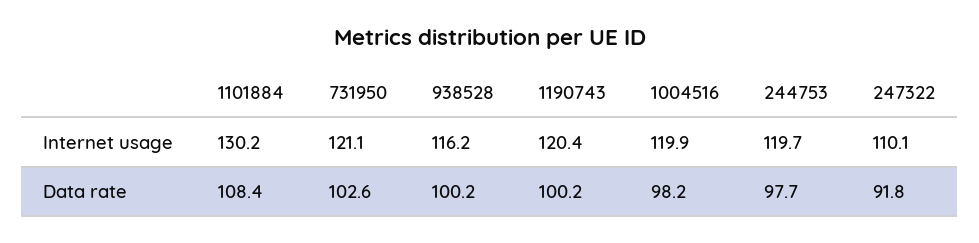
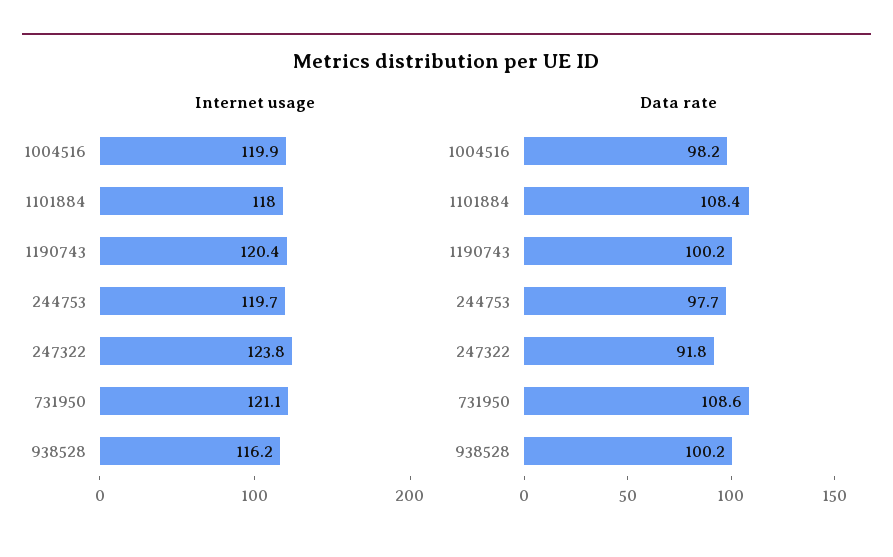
  {
    "Internet usage": {
-     "1101884": 130.2,
+     "1101884": 118,
      "731950": 121.1,
      "938528": 116.2,
      "1190743": 120.4,
      "1004516": 119.9,
      "244753": 119.7,
-     "247322": 110.1
+     "247322": 123.8
    },
    "Data rate": {
      "1101884": 108.4,
-     "731950": 102.6,
+     "731950": 108.6,
      "938528": 100.2,
      "1190743": 100.2,
      "1004516": 98.2,
      "244753": 97.7,
      "247322": 91.8
    }
  }

